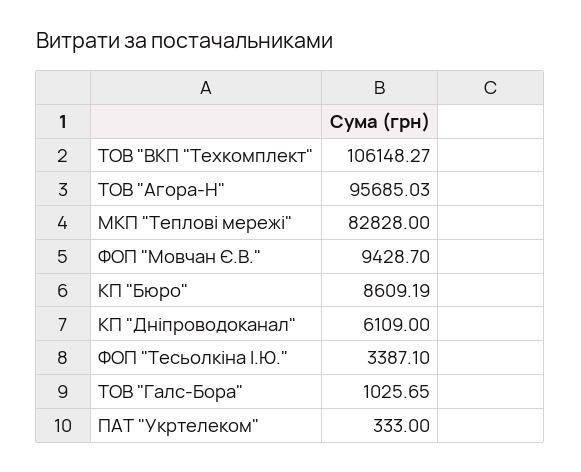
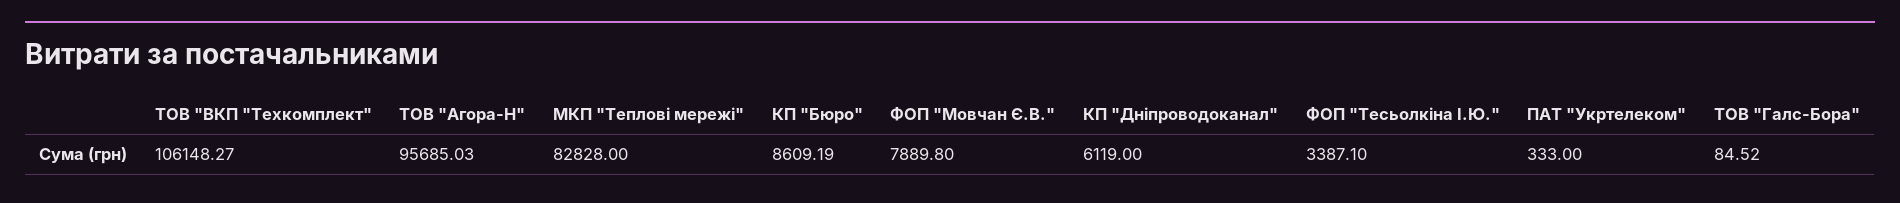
  {
    "ТОВ \"ВКП \"Техкомплект\"": 106148.27,
    "ТОВ \"Агора-Н\"": 95685.03,
    "МКП \"Теплові мережі\"": 82828,
-   "ФОП \"Мовчан Є.В.\"": 9428.7,
+   "ФОП \"Мовчан Є.В.\"": 7889.8,
    "КП \"Бюро\"": 8609.19,
-   "КП \"Дніпроводоканал\"": 6109,
+   "КП \"Дніпроводоканал\"": 6119,
    "ФОП \"Тесьолкіна І.Ю.\"": 3387.1,
-   "ТОВ \"Галс-Бора\"": 1025.65,
+   "ТОВ \"Галс-Бора\"": 84.52,
    "ПАТ \"Укртелеком\"": 333
  }

